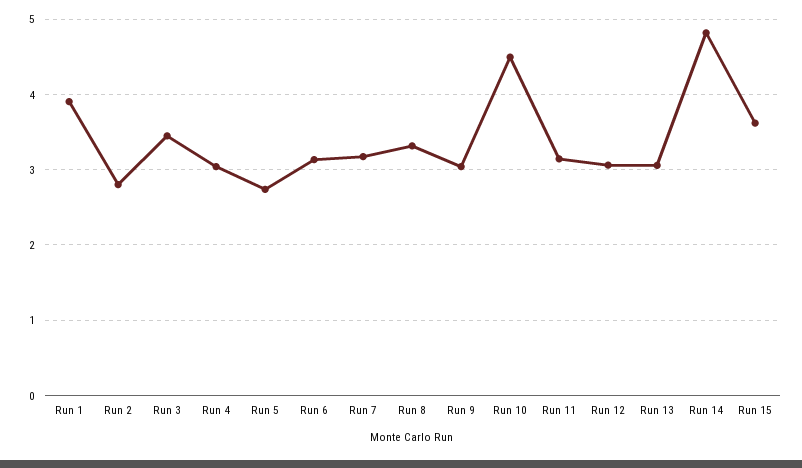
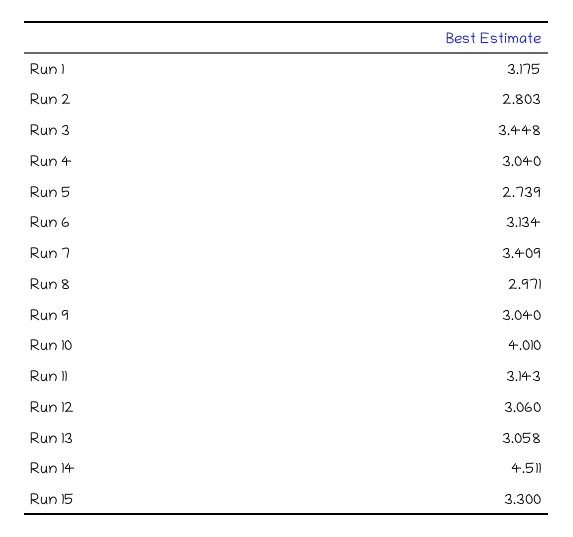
  {
-   "Run 1": 3.9,
+   "Run 1": 3.175,
    "Run 2": 2.803,
    "Run 3": 3.448,
    "Run 4": 3.04,
    "Run 5": 2.739,
    "Run 6": 3.134,
-   "Run 7": 3.2,
+   "Run 7": 3.409,
-   "Run 8": 3.3,
+   "Run 8": 2.971,
    "Run 9": 3.04,
-   "Run 10": 4.5,
+   "Run 10": 4.01,
    "Run 11": 3.143,
    "Run 12": 3.06,
    "Run 13": 3.058,
-   "Run 14": 4.8,
+   "Run 14": 4.511,
-   "Run 15": 3.6
+   "Run 15": 3.3
  }

